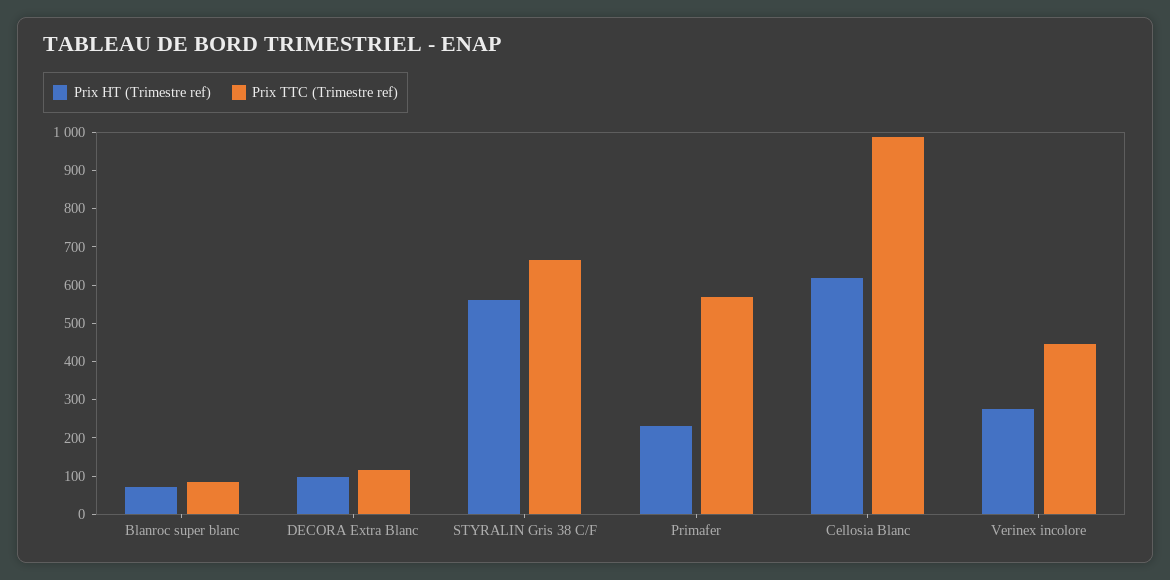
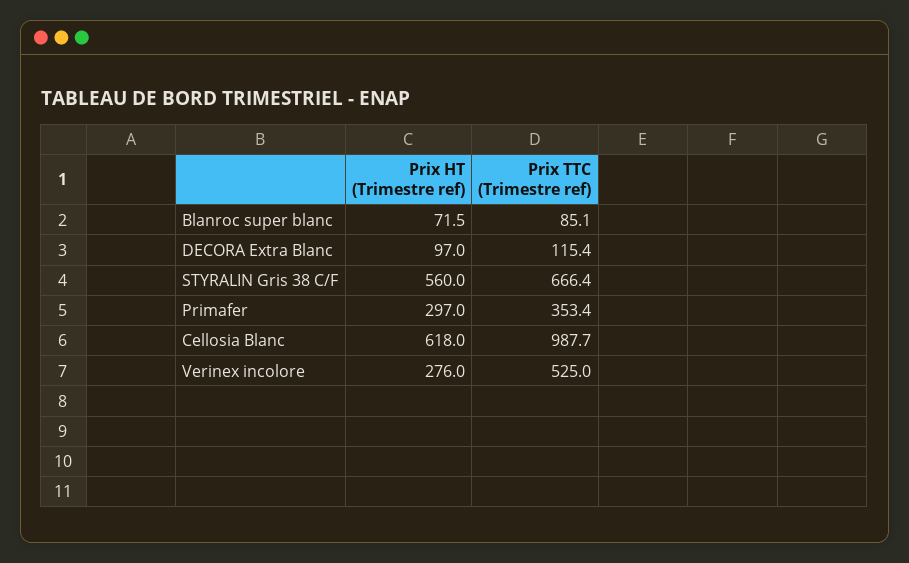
  {
    "Prix HT (Trimestre ref)": {
      "Blanroc super blanc": 71.5,
      "DECORA Extra Blanc": 97,
      "STYRALIN Gris 38 C/F": 560,
-     "Primafer": 225,
+     "Primafer": 297,
      "Cellosia Blanc": 618,
      "Verinex incolore": 276
    },
    "Prix TTC (Trimestre ref)": {
      "Blanroc super blanc": 85.1,
      "DECORA Extra Blanc": 115.4,
      "STYRALIN Gris 38 C/F": 666.4,
-     "Primafer": 575,
+     "Primafer": 353.4,
      "Cellosia Blanc": 987.7,
-     "Verinex incolore": 450
+     "Verinex incolore": 525
    }
  }

